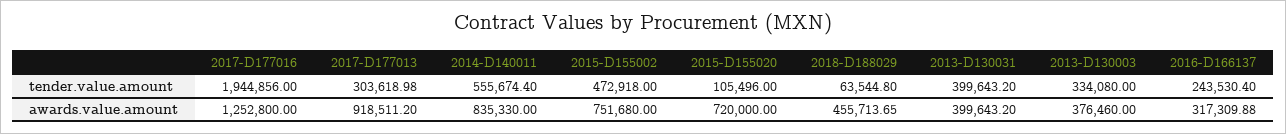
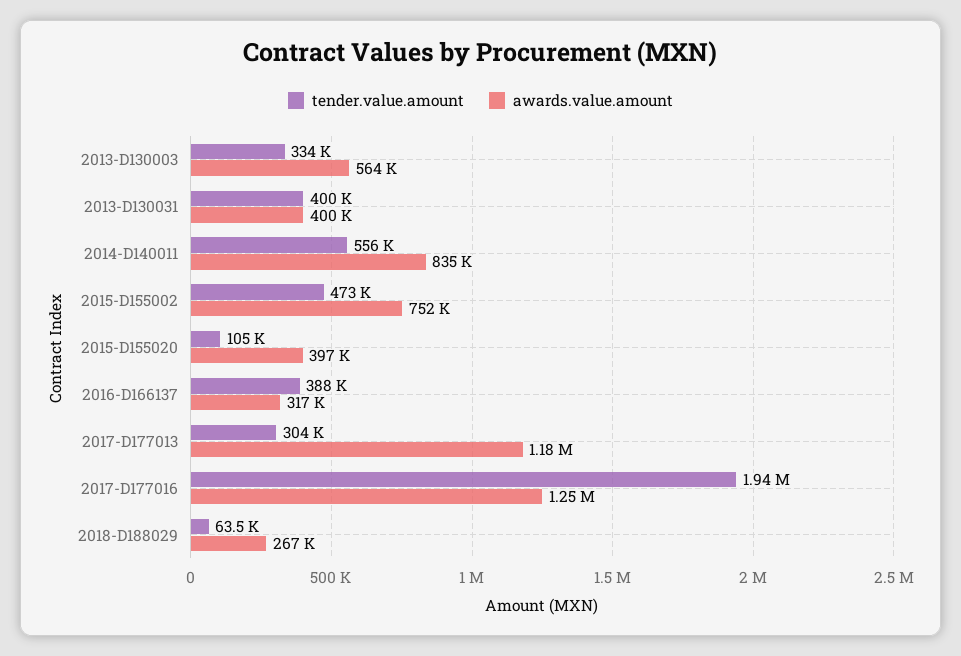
  {
    "tender.value.amount": {
      "2017-D177016": 1944856,
      "2017-D177013": 303618.98,
      "2014-D140011": 555674.4,
      "2015-D155002": 472918,
      "2015-D155020": 105496,
      "2018-D188029": 63544.8,
      "2013-D130031": 399643.2,
      "2013-D130003": 334080,
-     "2016-D166137": 243530.4
+     "2016-D166137": 388000
    },
    "awards.value.amount": {
      "2017-D177016": 1252800,
-     "2017-D177013": 918511.2,
+     "2017-D177013": 1180000,
      "2014-D140011": 835330,
      "2015-D155002": 751680,
-     "2015-D155020": 720000,
+     "2015-D155020": 397000,
-     "2018-D188029": 455713.65,
+     "2018-D188029": 267000,
      "2013-D130031": 399643.2,
-     "2013-D130003": 376460,
+     "2013-D130003": 564000,
      "2016-D166137": 317309.88
    }
  }

